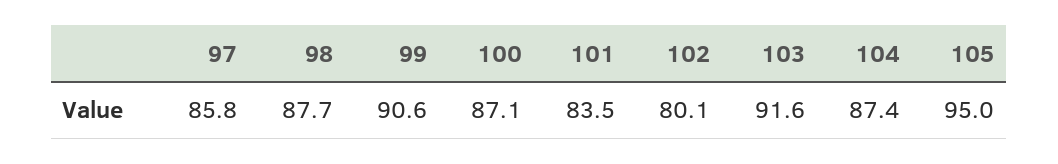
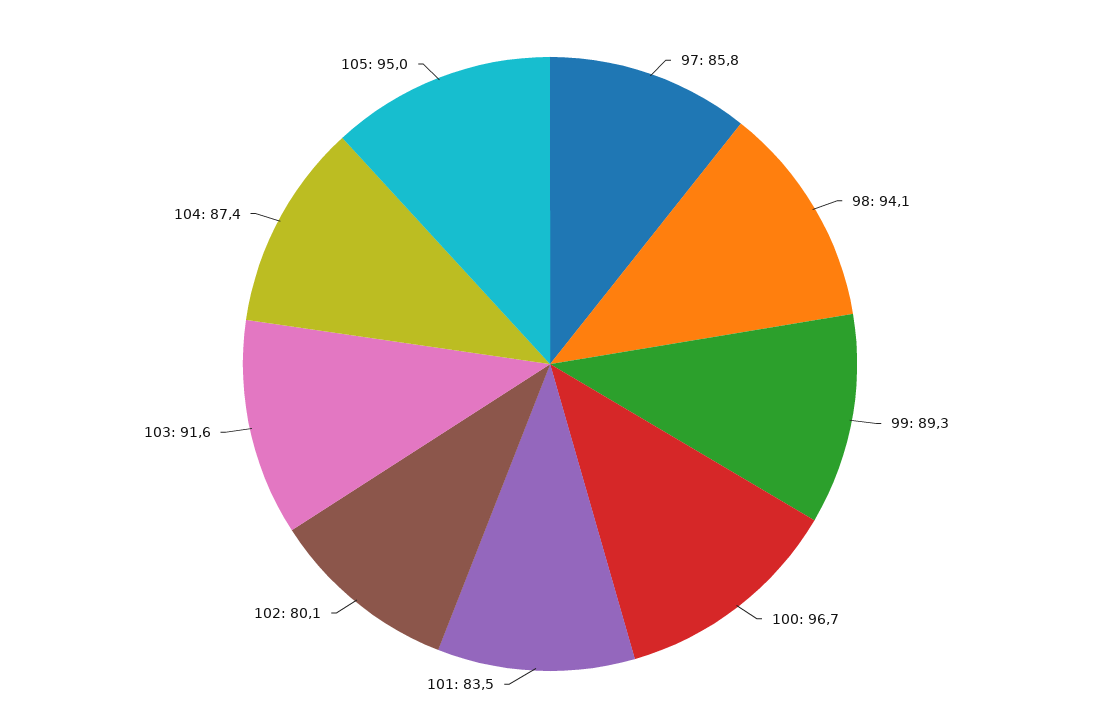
  {
    "97": 85.8,
-   "98": 87.7,
+   "98": 94.1,
-   "99": 90.6,
+   "99": 89.3,
-   "100": 87.1,
+   "100": 96.7,
    "101": 83.5,
    "102": 80.1,
    "103": 91.6,
    "104": 87.4,
    "105": 95
  }

